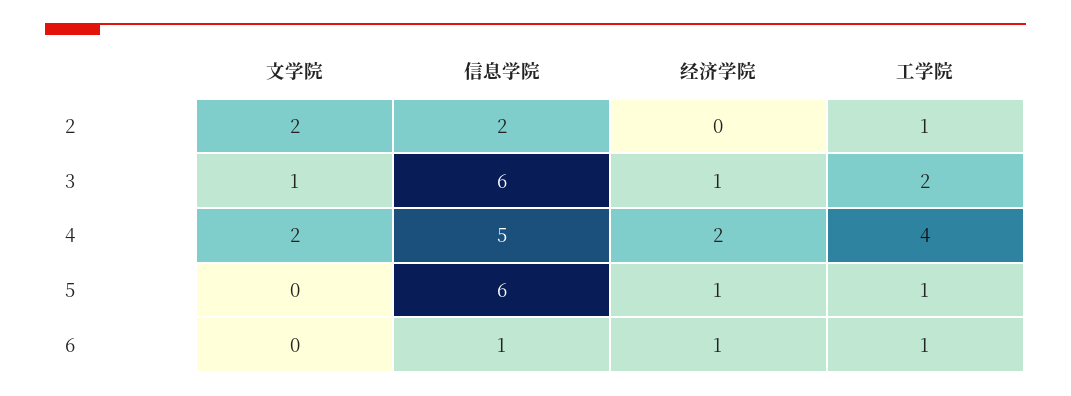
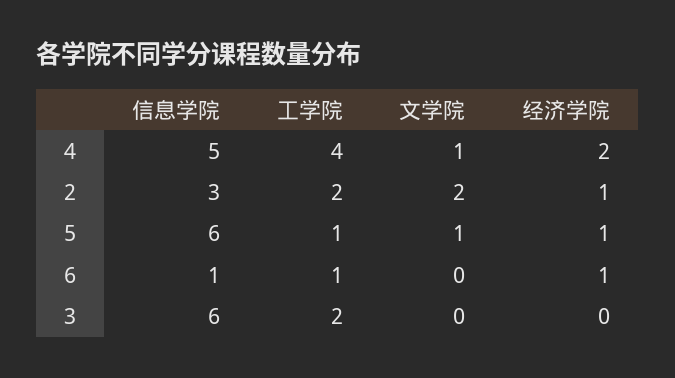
  {
    "文学院": {
      "2": 2,
-     "3": 1,
+     "3": 0,
-     "4": 2,
+     "4": 1,
-     "5": 0,
+     "5": 1,
      "6": 0
    },
    "信息学院": {
-     "2": 2,
+     "2": 3,
      "3": 6,
      "4": 5,
      "5": 6,
      "6": 1
    },
    "经济学院": {
-     "2": 0,
+     "2": 1,
-     "3": 1,
+     "3": 0,
      "4": 2,
      "5": 1,
      "6": 1
    },
    "工学院": {
-     "2": 1,
+     "2": 2,
      "3": 2,
      "4": 4,
      "5": 1,
      "6": 1
    }
  }

